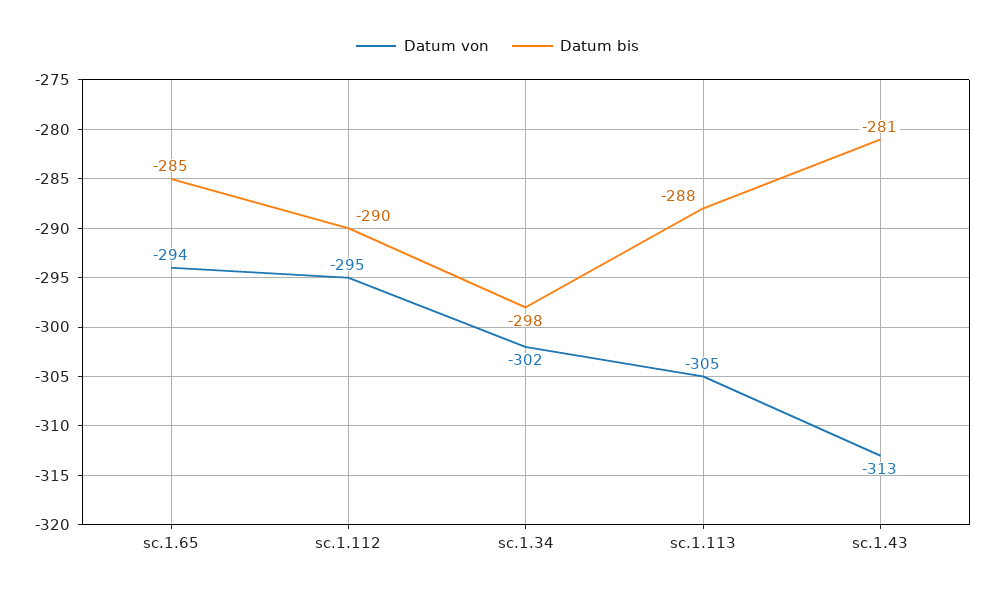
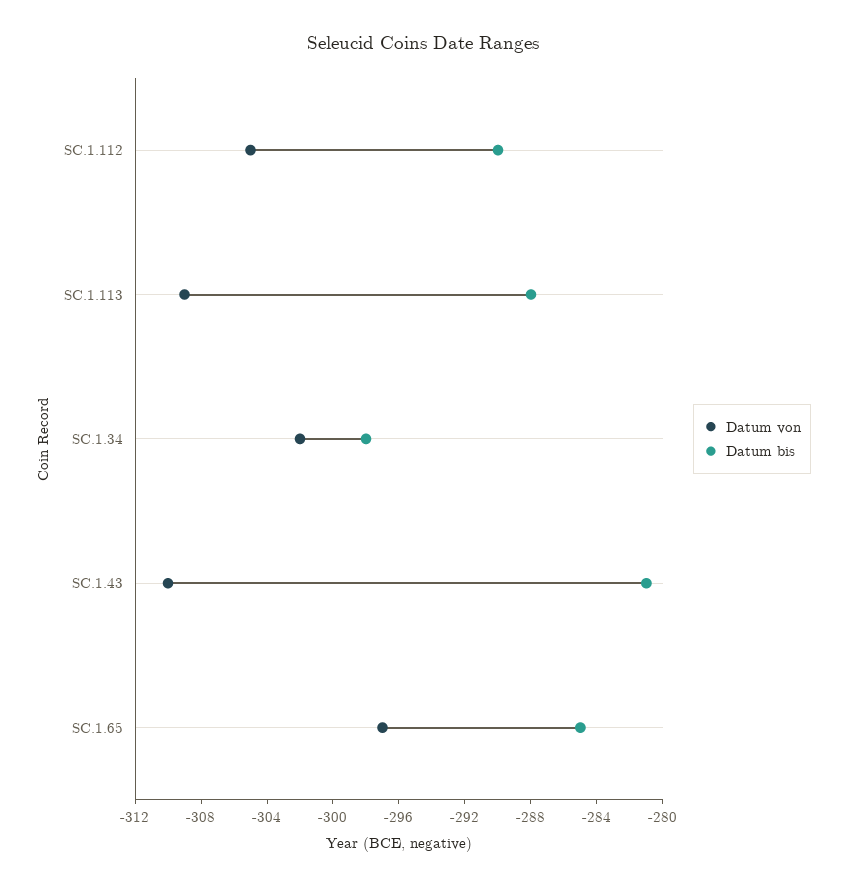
  {
    "Datum von": {
-     "sc.1.65": -294,
+     "sc.1.65": -297,
-     "sc.1.112": -295,
+     "sc.1.112": -305,
      "sc.1.34": -302,
-     "sc.1.113": -305,
+     "sc.1.113": -309,
-     "sc.1.43": -313
+     "sc.1.43": -310
    },
    "Datum bis": {
      "sc.1.65": -285,
      "sc.1.112": -290,
      "sc.1.34": -298,
      "sc.1.113": -288,
      "sc.1.43": -281
    }
  }

